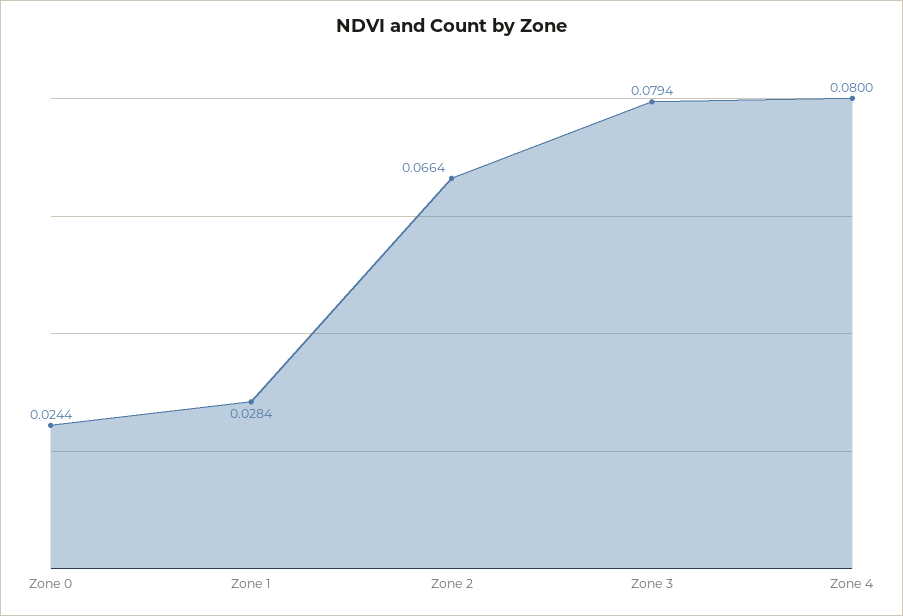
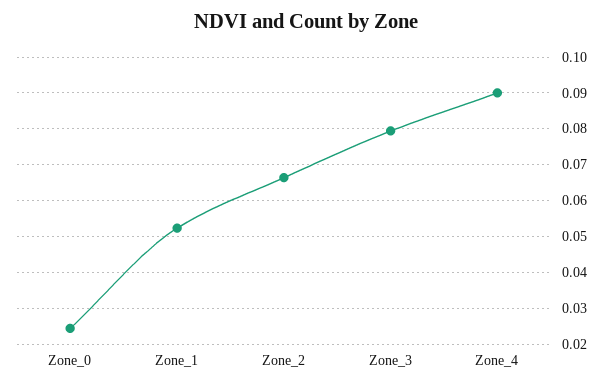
  {
    "Zone 0": 0.0244,
-   "Zone 1": 0.0284,
+   "Zone 1": 0.052,
    "Zone 2": 0.0664,
    "Zone 3": 0.0794,
-   "Zone 4": 0.08
+   "Zone 4": 0.09
  }

